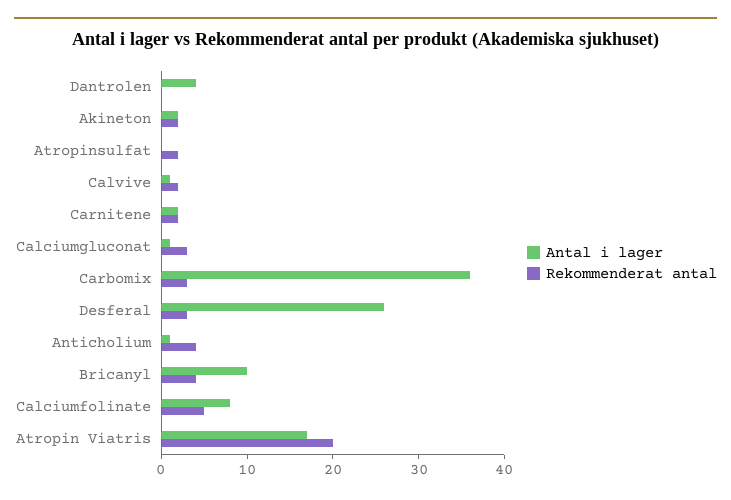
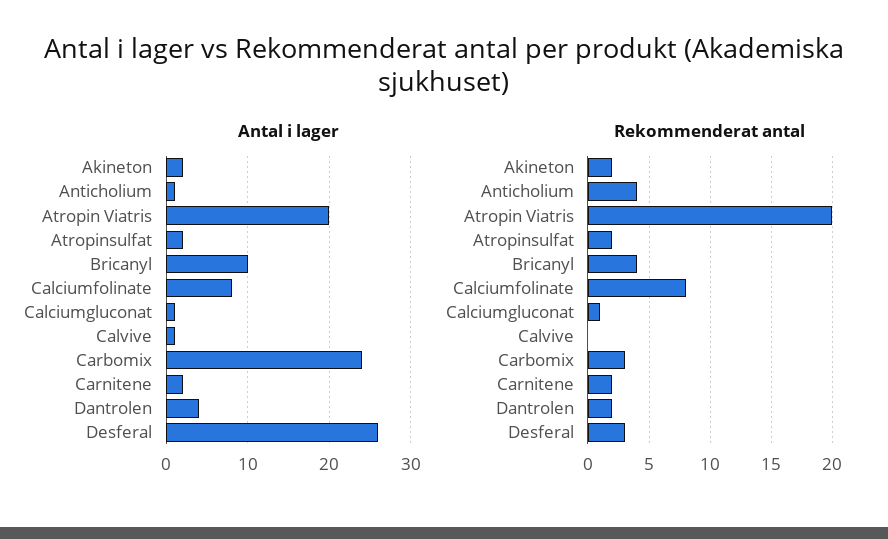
  {
    "Antal i lager": {
      "Dantrolen": 4,
      "Akineton": 2,
-     "Atropinsulfat": 0,
+     "Atropinsulfat": 2,
      "Calvive": 1,
      "Carnitene": 2,
      "Calciumgluconat": 1,
-     "Carbomix": 36,
+     "Carbomix": 24,
      "Desferal": 26,
      "Anticholium": 1,
      "Bricanyl": 10,
      "Calciumfolinate": 8,
-     "Atropin Viatris": 17
+     "Atropin Viatris": 20
    },
    "Rekommenderat antal": {
-     "Dantrolen": 0,
+     "Dantrolen": 2,
      "Akineton": 2,
      "Atropinsulfat": 2,
-     "Calvive": 2,
+     "Calvive": 0,
      "Carnitene": 2,
-     "Calciumgluconat": 3,
+     "Calciumgluconat": 1,
      "Carbomix": 3,
      "Desferal": 3,
      "Anticholium": 4,
      "Bricanyl": 4,
-     "Calciumfolinate": 5,
+     "Calciumfolinate": 8,
      "Atropin Viatris": 20
    }
  }

